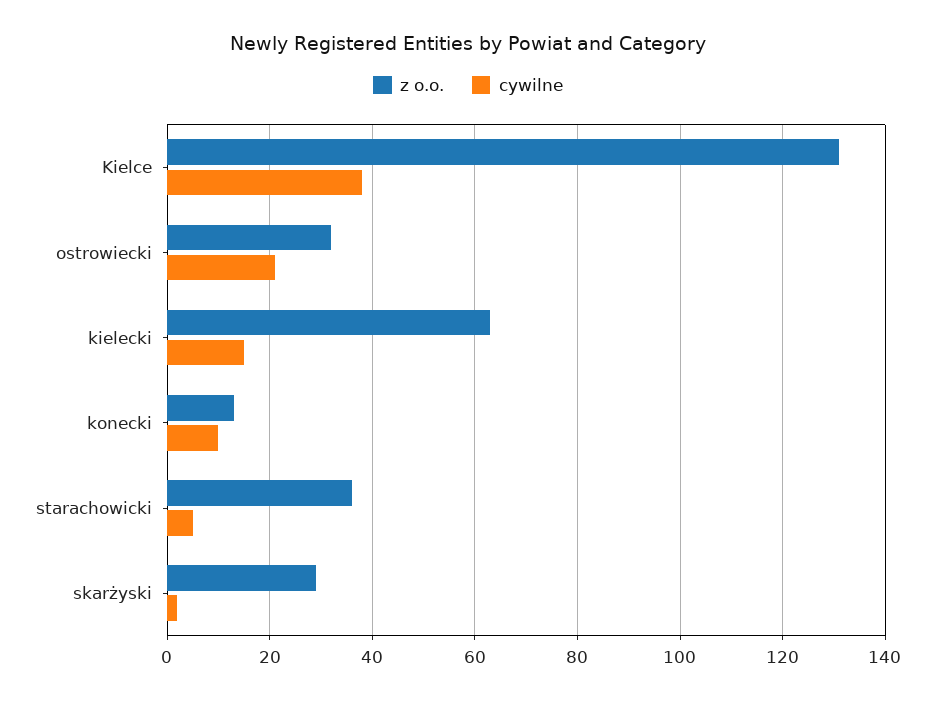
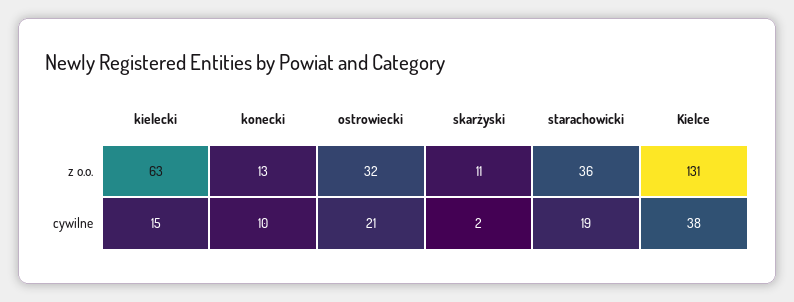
  {
    "z o.o.": {
      "Kielce": 131,
      "ostrowiecki": 32,
      "kielecki": 63,
      "konecki": 13,
      "starachowicki": 36,
-     "skarżyski": 30
+     "skarżyski": 11
    },
    "cywilne": {
      "Kielce": 38,
      "ostrowiecki": 21,
      "kielecki": 15,
      "konecki": 10,
-     "starachowicki": 5,
+     "starachowicki": 19,
      "skarżyski": 2
    }
  }

